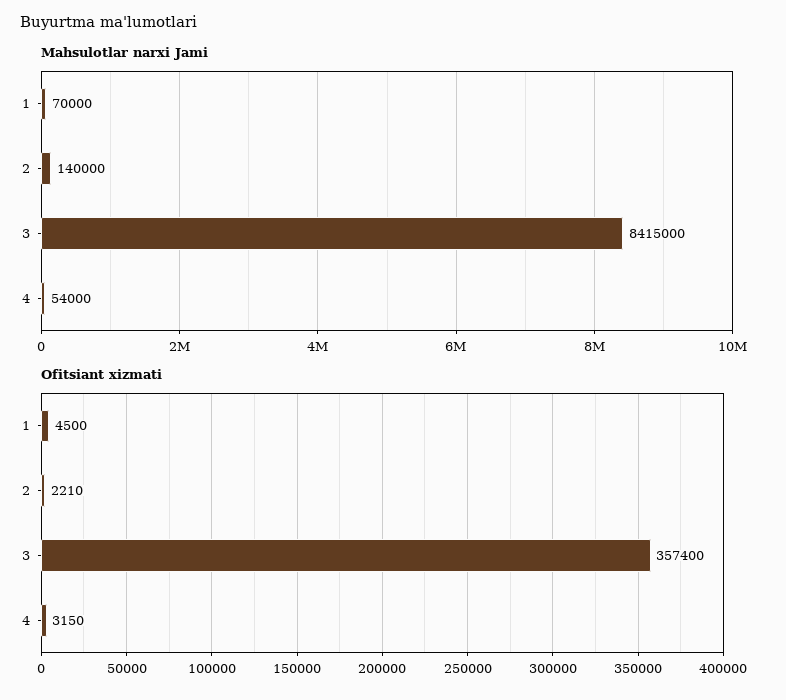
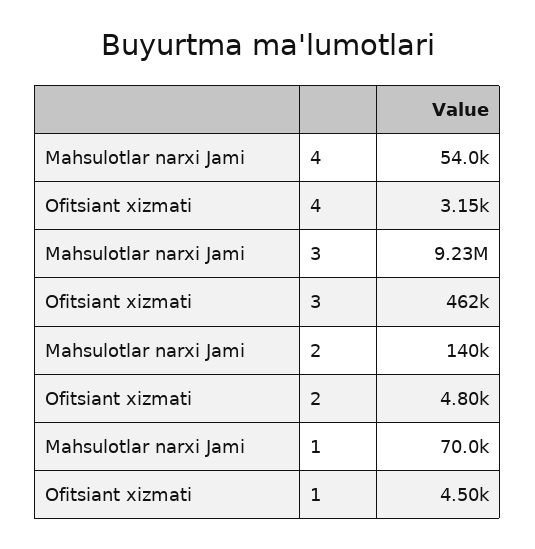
  {
    "Mahsulotlar narxi Jami": {
      "1": 70000,
      "2": 140000,
-     "3": 8415000,
+     "3": 9230000,
      "4": 54000
    },
    "Ofitsiant xizmati": {
      "1": 4500,
-     "2": 2210,
+     "2": 4800,
-     "3": 357400,
+     "3": 462000,
      "4": 3150
    }
  }

